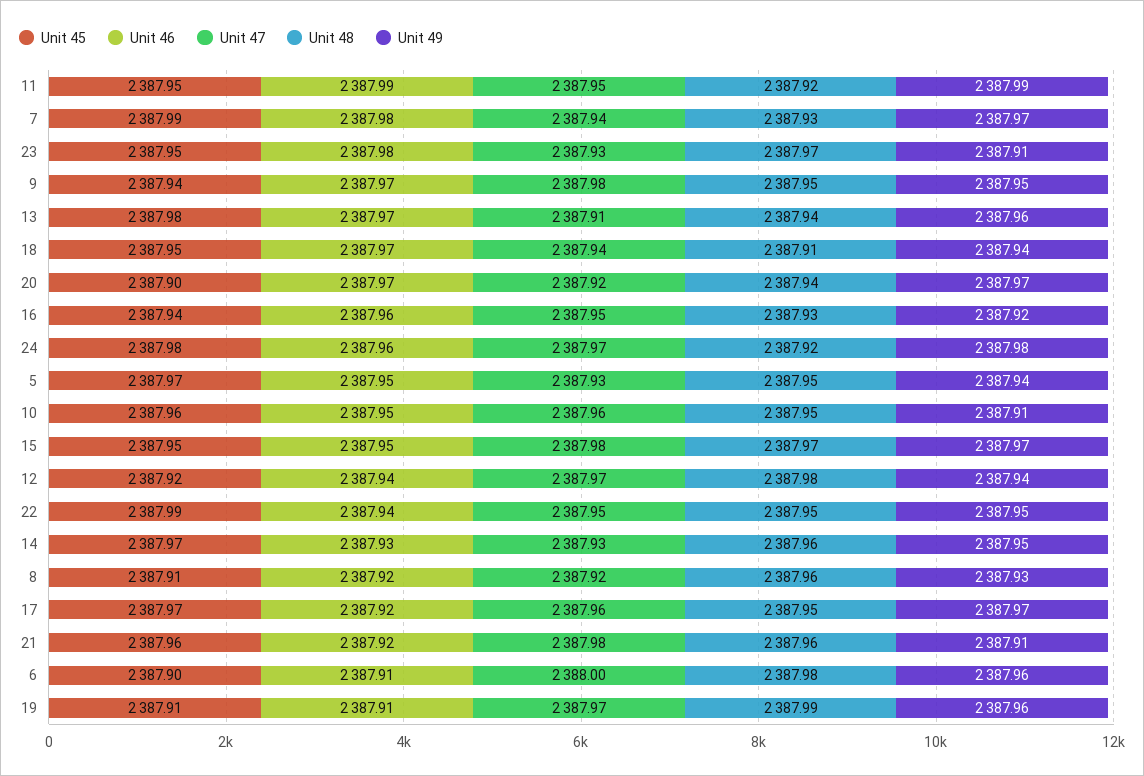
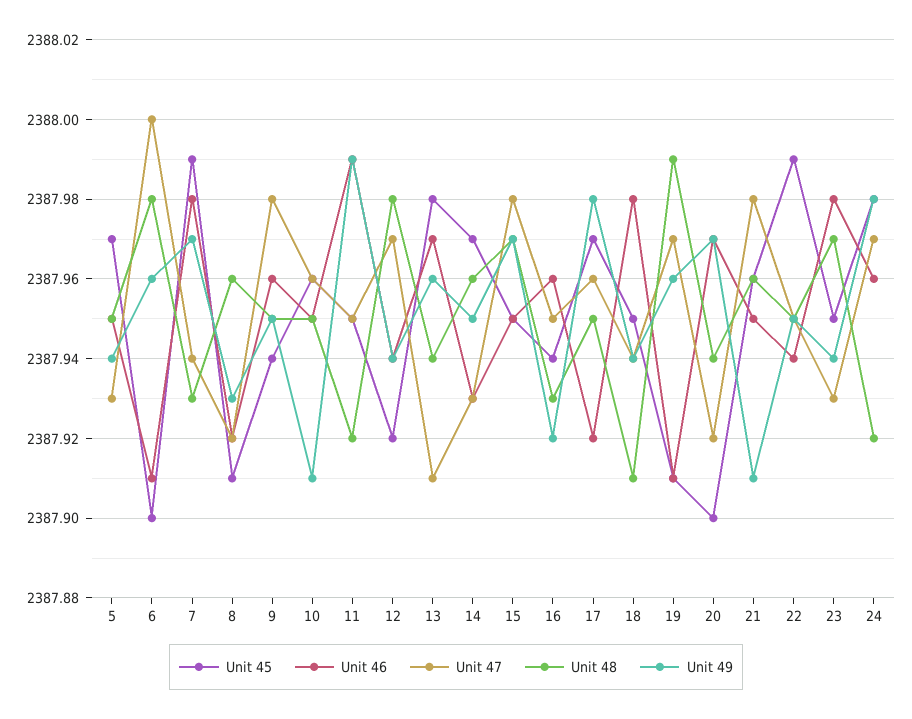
  {
    "Unit 45": {
      "11": 2387.95,
      "7": 2387.99,
      "23": 2387.95,
      "9": 2387.94,
      "13": 2387.98,
      "18": 2387.95,
      "20": 2387.9,
      "16": 2387.94,
      "24": 2387.98,
      "5": 2387.97,
      "10": 2387.96,
      "15": 2387.95,
      "12": 2387.92,
      "22": 2387.99,
      "14": 2387.97,
      "8": 2387.91,
      "17": 2387.97,
      "21": 2387.96,
      "6": 2387.9,
      "19": 2387.91
    },
    "Unit 46": {
      "11": 2387.99,
      "7": 2387.98,
      "23": 2387.98,
-     "9": 2387.97,
+     "9": 2387.96,
      "13": 2387.97,
-     "18": 2387.97,
+     "18": 2387.98,
      "20": 2387.97,
      "16": 2387.96,
      "24": 2387.96,
      "5": 2387.95,
      "10": 2387.95,
      "15": 2387.95,
      "12": 2387.94,
      "22": 2387.94,
      "14": 2387.93,
      "8": 2387.92,
      "17": 2387.92,
-     "21": 2387.92,
+     "21": 2387.95,
      "6": 2387.91,
      "19": 2387.91
    },
    "Unit 47": {
      "11": 2387.95,
      "7": 2387.94,
      "23": 2387.93,
      "9": 2387.98,
      "13": 2387.91,
      "18": 2387.94,
      "20": 2387.92,
      "16": 2387.95,
      "24": 2387.97,
      "5": 2387.93,
      "10": 2387.96,
      "15": 2387.98,
      "12": 2387.97,
      "22": 2387.95,
      "14": 2387.93,
      "8": 2387.92,
      "17": 2387.96,
      "21": 2387.98,
      "6": 2388,
      "19": 2387.97
    },
    "Unit 48": {
      "11": 2387.92,
      "7": 2387.93,
      "23": 2387.97,
      "9": 2387.95,
      "13": 2387.94,
      "18": 2387.91,
      "20": 2387.94,
      "16": 2387.93,
      "24": 2387.92,
      "5": 2387.95,
      "10": 2387.95,
      "15": 2387.97,
      "12": 2387.98,
      "22": 2387.95,
      "14": 2387.96,
      "8": 2387.96,
      "17": 2387.95,
      "21": 2387.96,
      "6": 2387.98,
      "19": 2387.99
    },
    "Unit 49": {
      "11": 2387.99,
      "7": 2387.97,
-     "23": 2387.91,
+     "23": 2387.94,
      "9": 2387.95,
      "13": 2387.96,
      "18": 2387.94,
      "20": 2387.97,
      "16": 2387.92,
      "24": 2387.98,
      "5": 2387.94,
      "10": 2387.91,
      "15": 2387.97,
      "12": 2387.94,
      "22": 2387.95,
      "14": 2387.95,
      "8": 2387.93,
-     "17": 2387.97,
+     "17": 2387.98,
      "21": 2387.91,
      "6": 2387.96,
      "19": 2387.96
    }
  }

